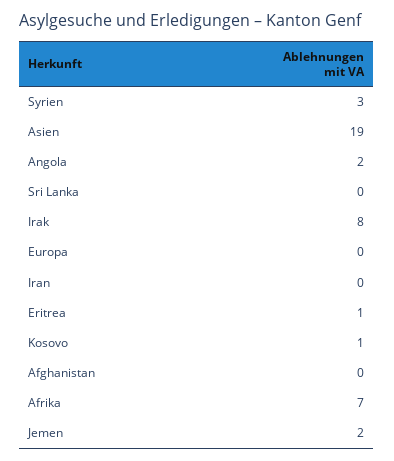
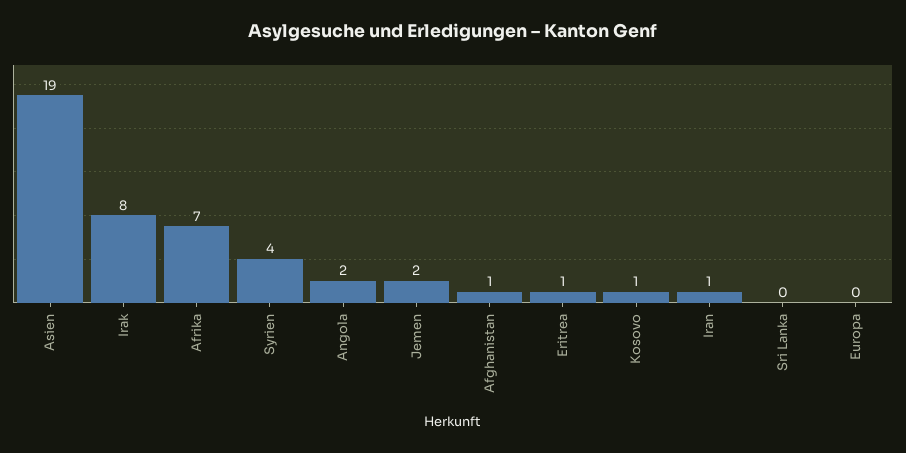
  {
-   "Syrien": 3,
+   "Syrien": 4,
    "Asien": 19,
    "Angola": 2,
    "Sri Lanka": 0,
    "Irak": 8,
    "Europa": 0,
-   "Iran": 0,
+   "Iran": 1,
    "Eritrea": 1,
    "Kosovo": 1,
-   "Afghanistan": 0,
+   "Afghanistan": 1,
    "Afrika": 7,
    "Jemen": 2
  }

